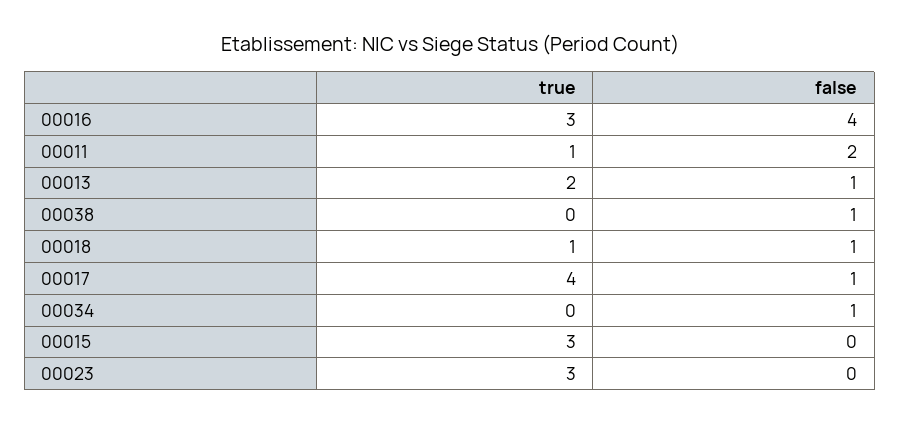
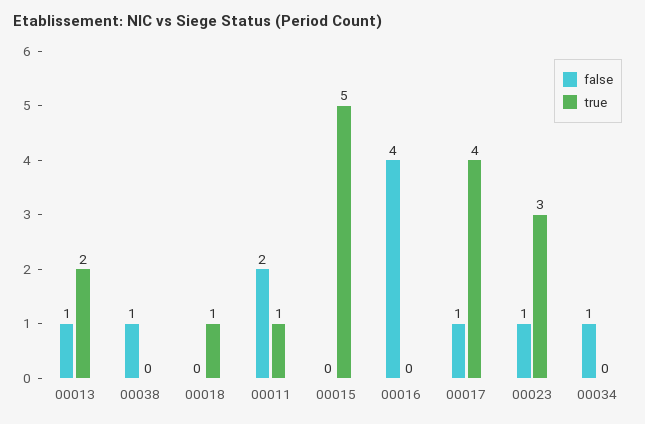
  {
    "true": {
-     "00016": 3,
+     "00016": 0,
      "00011": 1,
      "00013": 2,
      "00038": 0,
      "00018": 1,
      "00017": 4,
      "00034": 0,
-     "00015": 3,
+     "00015": 5,
      "00023": 3
    },
    "false": {
      "00016": 4,
      "00011": 2,
      "00013": 1,
      "00038": 1,
-     "00018": 1,
+     "00018": 0,
      "00017": 1,
      "00034": 1,
      "00015": 0,
-     "00023": 0
+     "00023": 1
    }
  }

